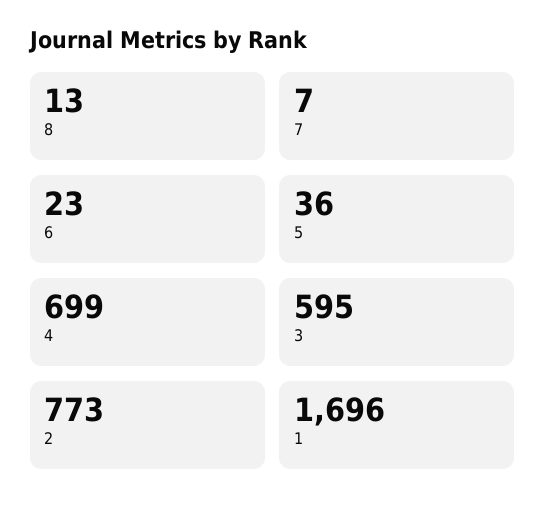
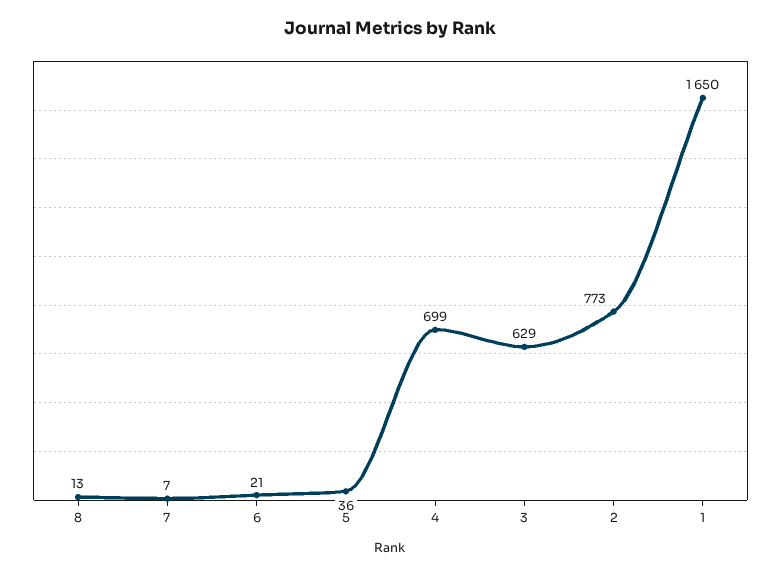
  {
    "8": 13,
    "7": 7,
-   "6": 23,
+   "6": 21,
    "5": 36,
    "4": 699,
-   "3": 595,
+   "3": 629,
    "2": 773,
-   "1": 1696
+   "1": 1650
  }

